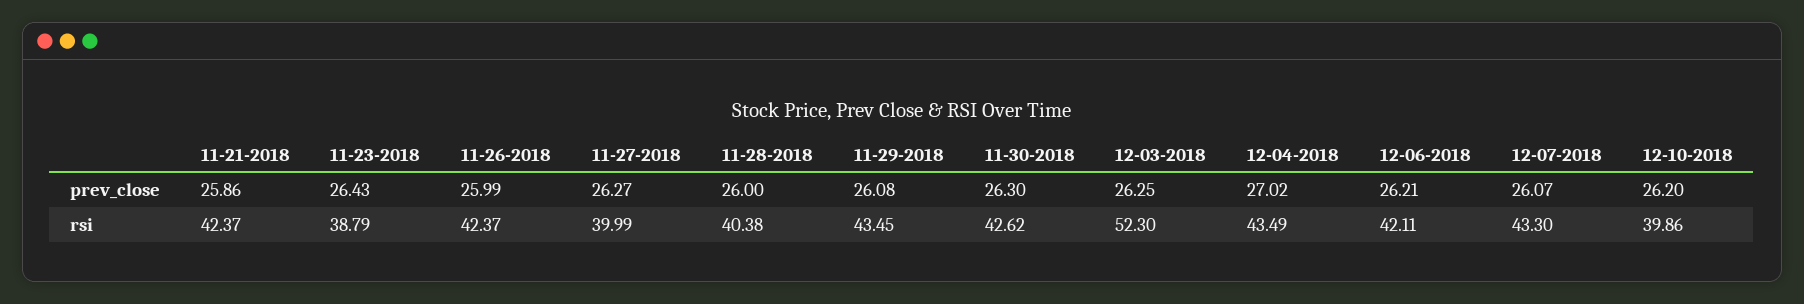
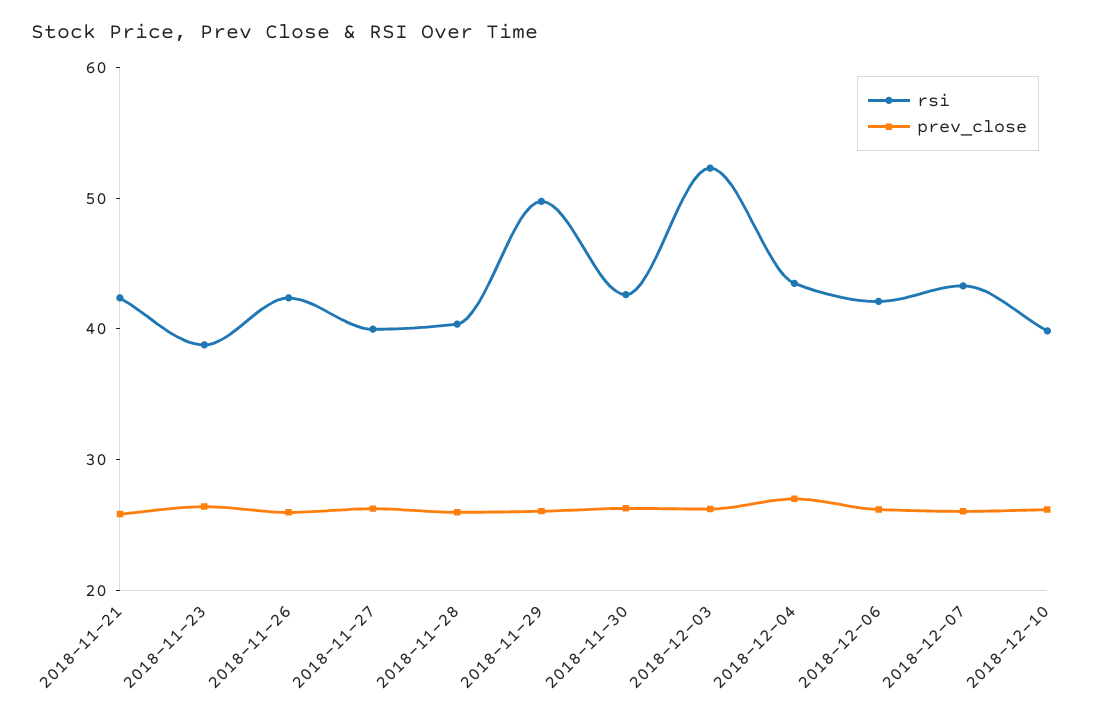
  {
    "prev_close": {
      "11-21-2018": 25.86,
      "11-23-2018": 26.43,
      "11-26-2018": 25.99,
      "11-27-2018": 26.27,
      "11-28-2018": 26,
      "11-29-2018": 26.08,
      "11-30-2018": 26.3,
      "12-03-2018": 26.25,
      "12-04-2018": 27.02,
      "12-06-2018": 26.21,
      "12-07-2018": 26.07,
      "12-10-2018": 26.2
    },
    "rsi": {
      "11-21-2018": 42.37,
      "11-23-2018": 38.79,
      "11-26-2018": 42.37,
      "11-27-2018": 39.99,
      "11-28-2018": 40.38,
-     "11-29-2018": 43.45,
+     "11-29-2018": 50,
      "11-30-2018": 42.62,
      "12-03-2018": 52.3,
      "12-04-2018": 43.49,
      "12-06-2018": 42.11,
      "12-07-2018": 43.3,
      "12-10-2018": 39.86
    }
  }

